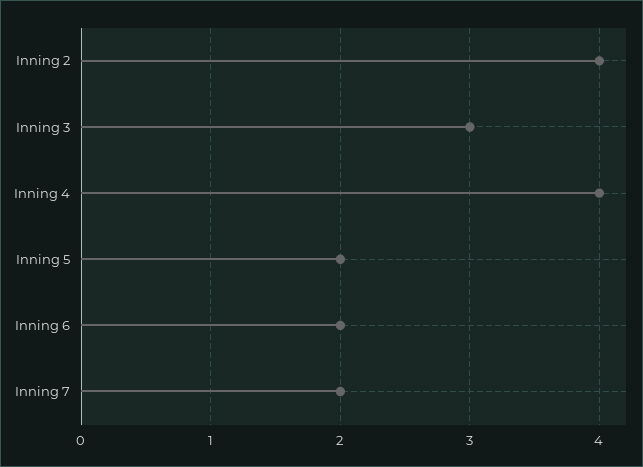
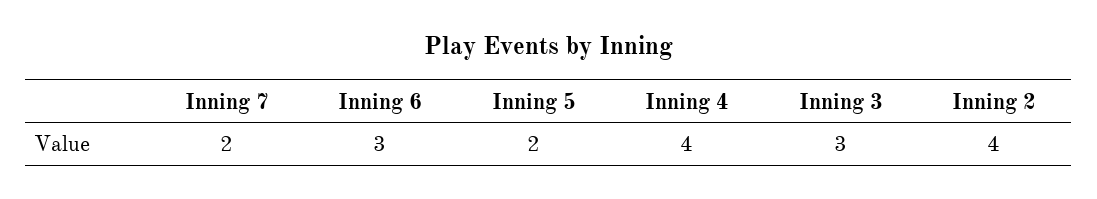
  {
    "Inning 2": 4,
    "Inning 3": 3,
    "Inning 4": 4,
    "Inning 5": 2,
-   "Inning 6": 2,
+   "Inning 6": 3,
    "Inning 7": 2
  }

